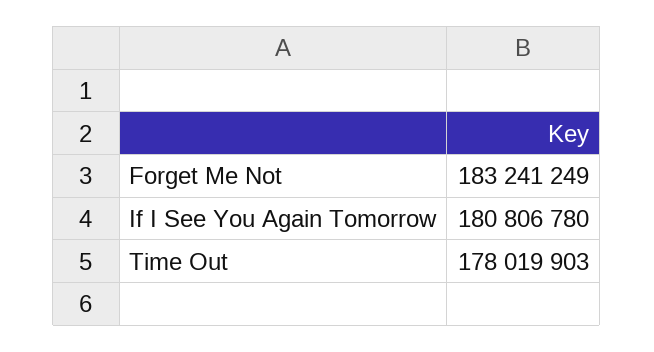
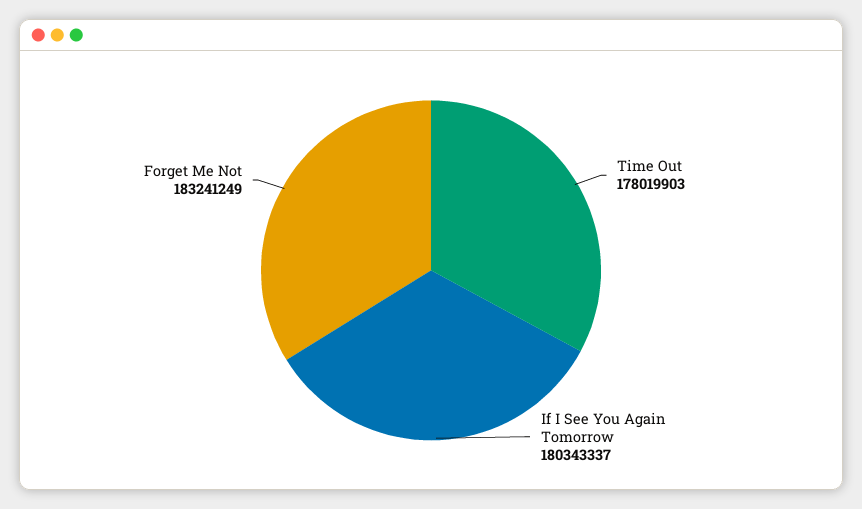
  {
    "Forget Me Not": 183241249,
-   "If I See You Again Tomorrow": 180806780,
+   "If I See You Again Tomorrow": 180343337,
    "Time Out": 178019903
  }

